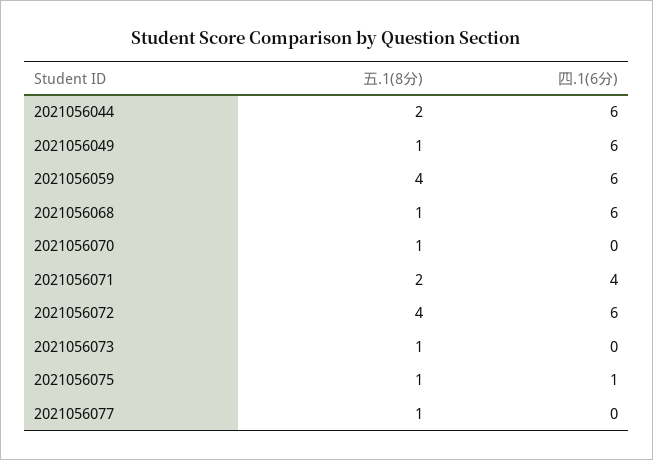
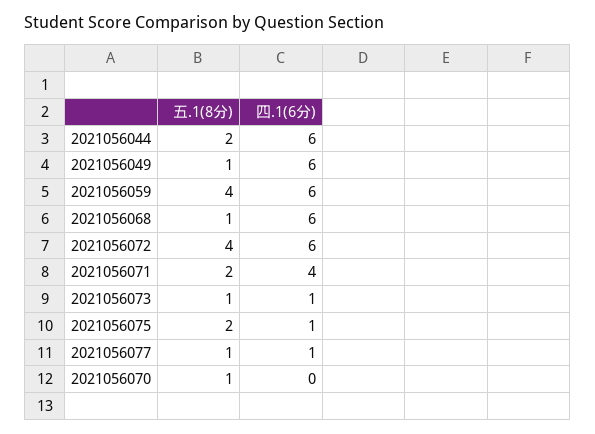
  {
    "五.1(8分)": {
      "2021056044": 2,
      "2021056049": 1,
      "2021056059": 4,
      "2021056068": 1,
      "2021056070": 1,
      "2021056071": 2,
      "2021056072": 4,
      "2021056073": 1,
-     "2021056075": 1,
+     "2021056075": 2,
      "2021056077": 1
    },
    "四.1(6分)": {
      "2021056044": 6,
      "2021056049": 6,
      "2021056059": 6,
      "2021056068": 6,
      "2021056070": 0,
      "2021056071": 4,
      "2021056072": 6,
-     "2021056073": 0,
+     "2021056073": 1,
      "2021056075": 1,
-     "2021056077": 0
+     "2021056077": 1
    }
  }

